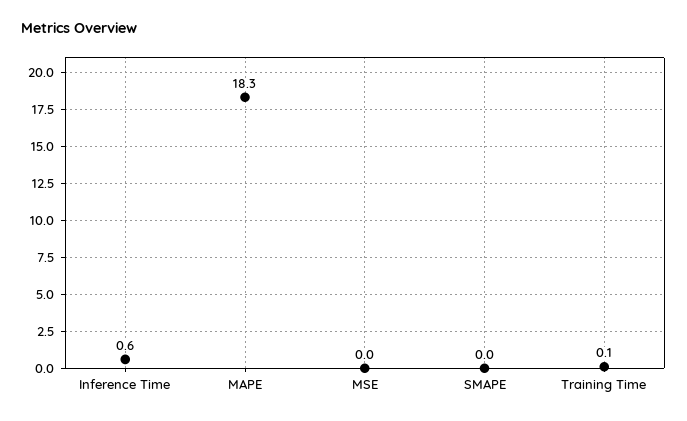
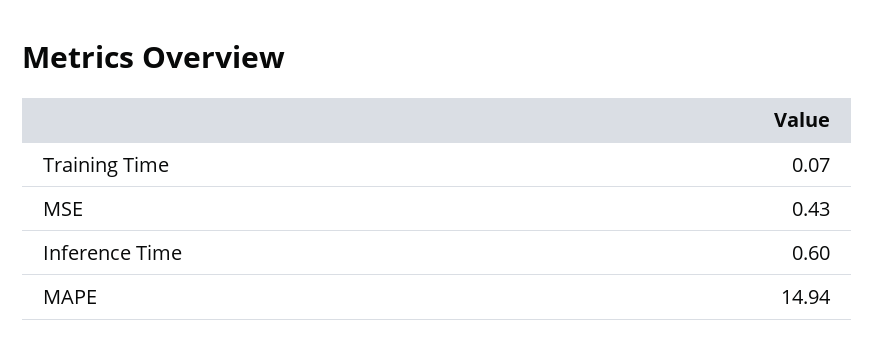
  {
    "Inference Time": 0.6,
-   "MAPE": 18.3,
+   "MAPE": 14.94,
-   "MSE": 0,
+   "MSE": 0.43,
-   "SMAPE": 0,
    "Training Time": 0.07
  }

